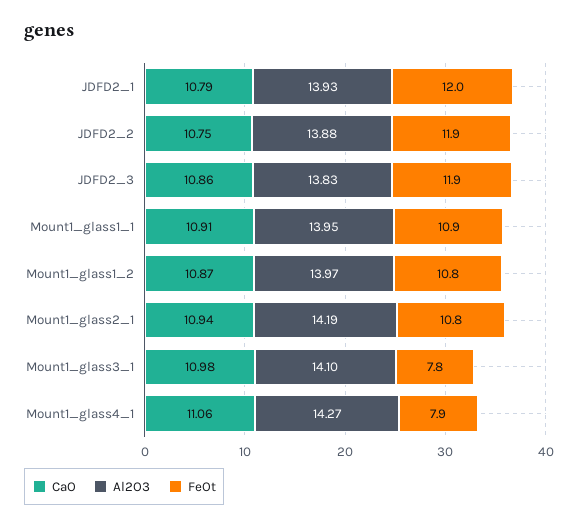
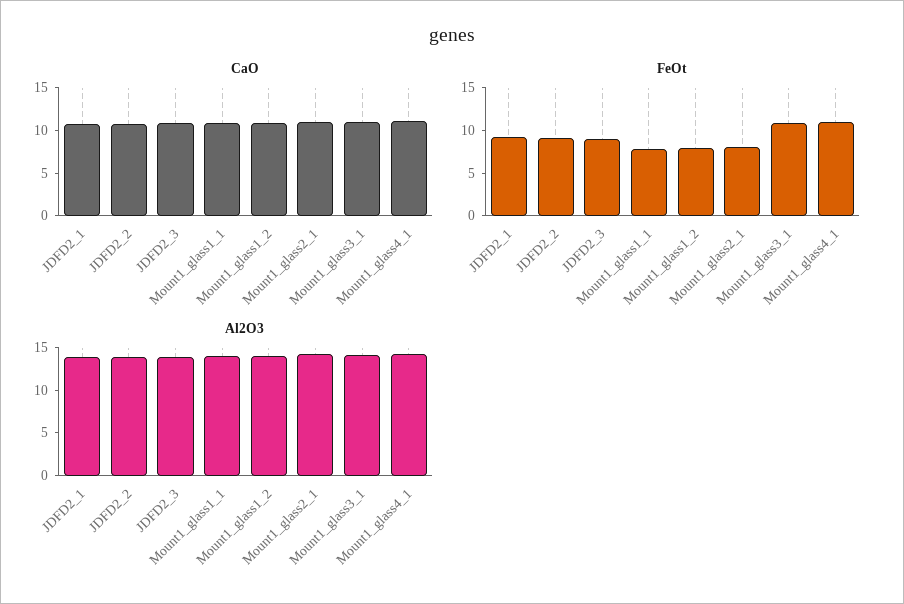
  {
    "CaO": {
      "JDFD2_1": 10.79,
      "JDFD2_2": 10.75,
      "JDFD2_3": 10.86,
      "Mount1_glass1_1": 10.91,
      "Mount1_glass1_2": 10.87,
      "Mount1_glass2_1": 10.94,
      "Mount1_glass3_1": 10.98,
      "Mount1_glass4_1": 11.06
    },
    "Al2O3": {
      "JDFD2_1": 13.93,
      "JDFD2_2": 13.88,
      "JDFD2_3": 13.83,
      "Mount1_glass1_1": 13.95,
      "Mount1_glass1_2": 13.97,
      "Mount1_glass2_1": 14.19,
      "Mount1_glass3_1": 14.1,
      "Mount1_glass4_1": 14.27
    },
    "FeOt": {
-     "JDFD2_1": 12,
+     "JDFD2_1": 9,
-     "JDFD2_2": 11.9,
+     "JDFD2_2": 9,
-     "JDFD2_3": 11.9,
+     "JDFD2_3": 9,
-     "Mount1_glass1_1": 10.9,
+     "Mount1_glass1_1": 8,
-     "Mount1_glass1_2": 10.8,
+     "Mount1_glass1_2": 8,
-     "Mount1_glass2_1": 10.8,
+     "Mount1_glass2_1": 8,
-     "Mount1_glass3_1": 7.8,
+     "Mount1_glass3_1": 11,
-     "Mount1_glass4_1": 7.9
+     "Mount1_glass4_1": 11
    }
  }

